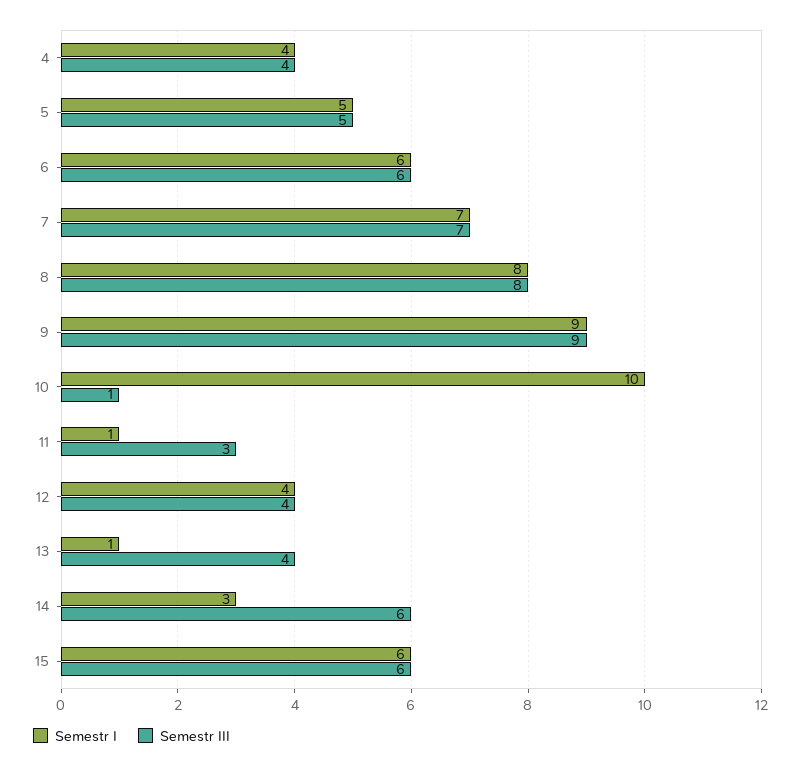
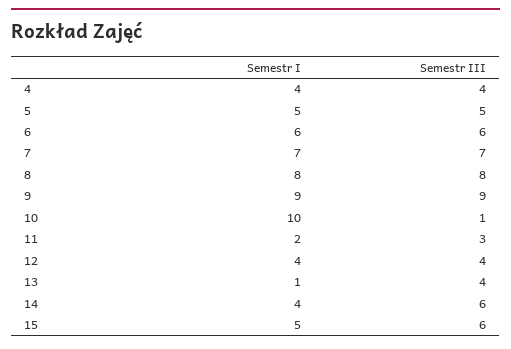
  {
    "Semestr I": {
      "4": 4,
      "5": 5,
      "6": 6,
      "7": 7,
      "8": 8,
      "9": 9,
      "10": 10,
-     "11": 1,
+     "11": 2,
      "12": 4,
      "13": 1,
-     "14": 3,
+     "14": 4,
-     "15": 6
+     "15": 5
    },
    "Semestr III": {
      "4": 4,
      "5": 5,
      "6": 6,
      "7": 7,
      "8": 8,
      "9": 9,
      "10": 1,
      "11": 3,
      "12": 4,
      "13": 4,
      "14": 6,
      "15": 6
    }
  }

